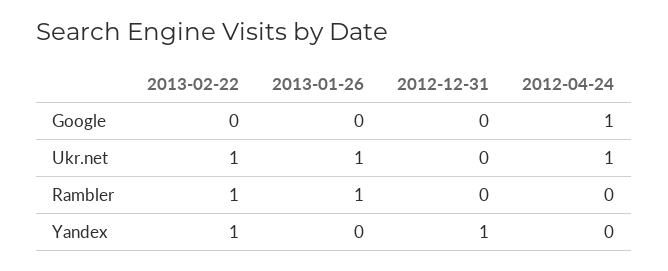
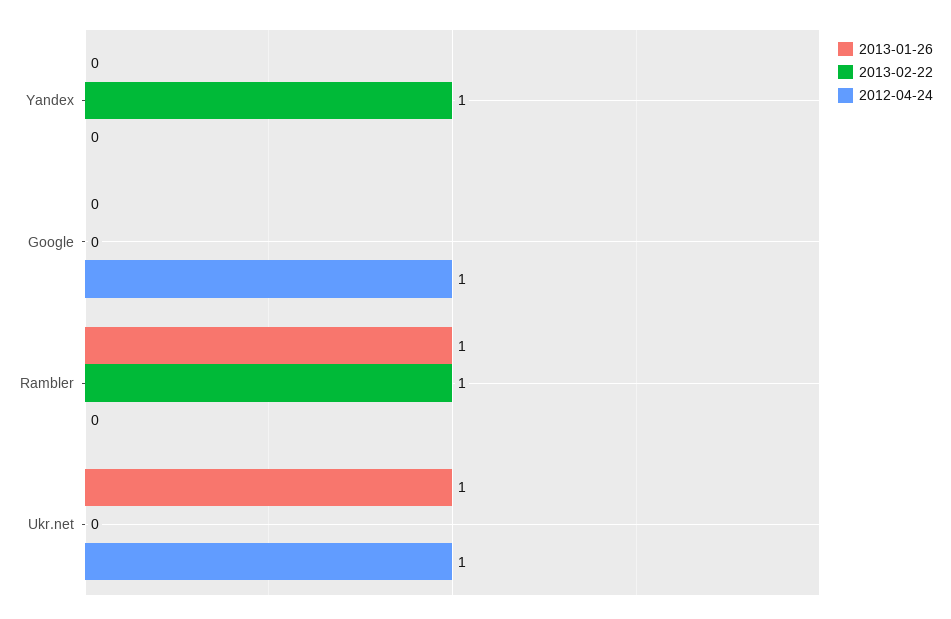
  {
    "2013-02-22": {
      "Google": 0,
-     "Ukr.net": 1,
+     "Ukr.net": 0,
      "Rambler": 1,
      "Yandex": 1
    },
    "2013-01-26": {
      "Google": 0,
      "Ukr.net": 1,
      "Rambler": 1,
      "Yandex": 0
    },
-   "2012-12-31": {
-     "Google": 0,
-     "Ukr.net": 0,
-     "Rambler": 0,
-     "Yandex": 1
-   },
    "2012-04-24": {
      "Google": 1,
      "Ukr.net": 1,
      "Rambler": 0,
      "Yandex": 0
    }
  }

